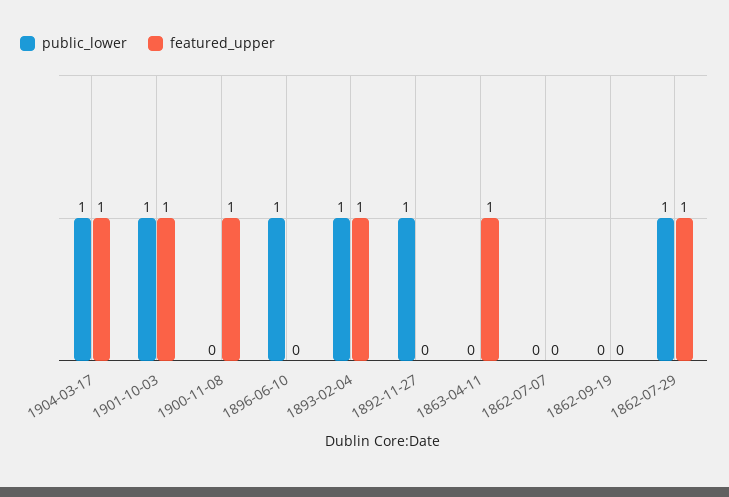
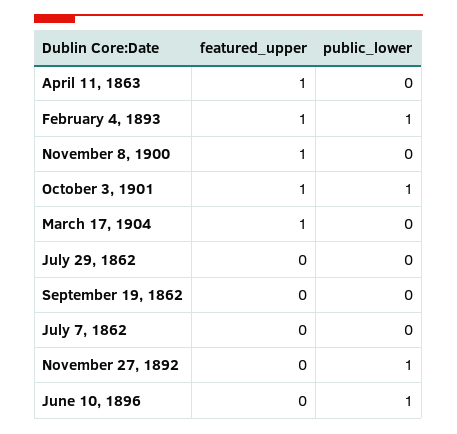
  {
    "public_lower": {
-     "1904-03-17": 1,
+     "1904-03-17": 0,
      "1901-10-03": 1,
      "1900-11-08": 0,
      "1896-06-10": 1,
      "1893-02-04": 1,
      "1892-11-27": 1,
      "1863-04-11": 0,
      "1862-07-07": 0,
      "1862-09-19": 0,
-     "1862-07-29": 1
+     "1862-07-29": 0
    },
    "featured_upper": {
      "1904-03-17": 1,
      "1901-10-03": 1,
      "1900-11-08": 1,
      "1896-06-10": 0,
      "1893-02-04": 1,
      "1892-11-27": 0,
      "1863-04-11": 1,
      "1862-07-07": 0,
      "1862-09-19": 0,
-     "1862-07-29": 1
+     "1862-07-29": 0
    }
  }

